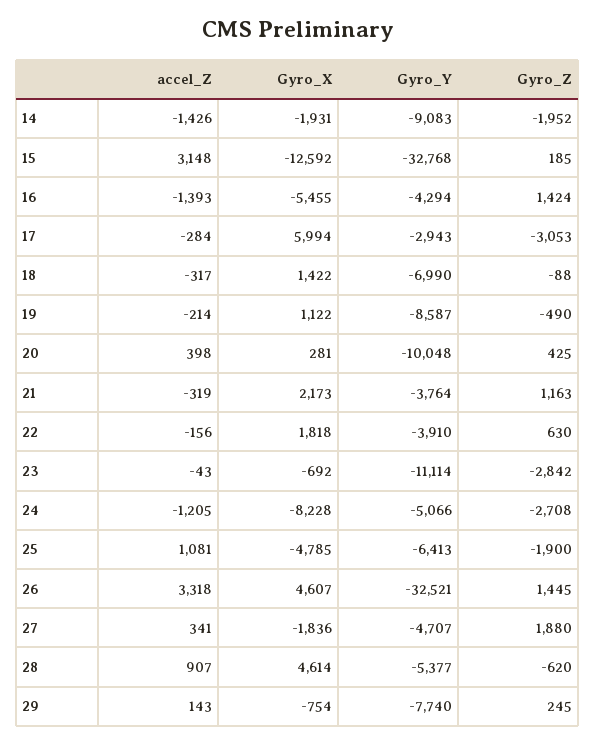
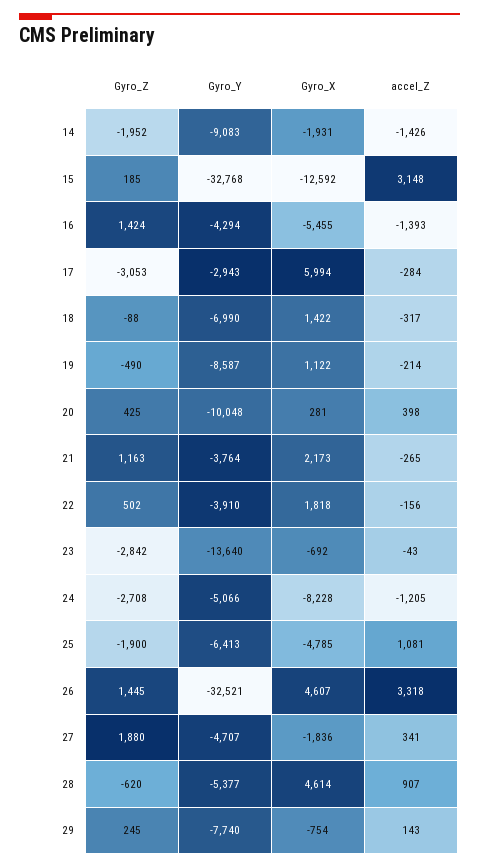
  {
    "accel_Z": {
      "14": -1426,
      "15": 3148,
      "16": -1393,
      "17": -284,
      "18": -317,
      "19": -214,
      "20": 398,
-     "21": -319,
+     "21": -265,
      "22": -156,
      "23": -43,
      "24": -1205,
      "25": 1081,
      "26": 3318,
      "27": 341,
      "28": 907,
      "29": 143
    },
    "Gyro_X": {
      "14": -1931,
      "15": -12592,
      "16": -5455,
      "17": 5994,
      "18": 1422,
      "19": 1122,
      "20": 281,
      "21": 2173,
      "22": 1818,
      "23": -692,
      "24": -8228,
      "25": -4785,
      "26": 4607,
      "27": -1836,
      "28": 4614,
      "29": -754
    },
    "Gyro_Y": {
      "14": -9083,
      "15": -32768,
      "16": -4294,
      "17": -2943,
      "18": -6990,
      "19": -8587,
      "20": -10048,
      "21": -3764,
      "22": -3910,
-     "23": -11114,
+     "23": -13640,
      "24": -5066,
      "25": -6413,
      "26": -32521,
      "27": -4707,
      "28": -5377,
      "29": -7740
    },
    "Gyro_Z": {
      "14": -1952,
      "15": 185,
      "16": 1424,
      "17": -3053,
      "18": -88,
      "19": -490,
      "20": 425,
      "21": 1163,
-     "22": 630,
+     "22": 502,
      "23": -2842,
      "24": -2708,
      "25": -1900,
      "26": 1445,
      "27": 1880,
      "28": -620,
      "29": 245
    }
  }

